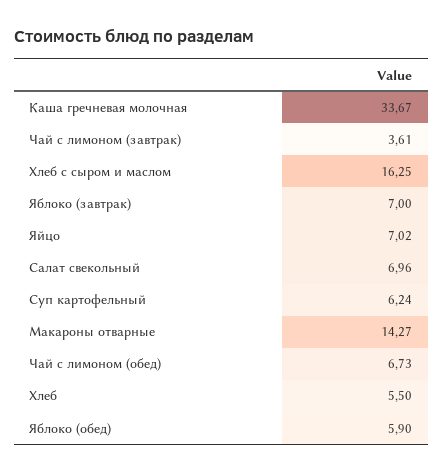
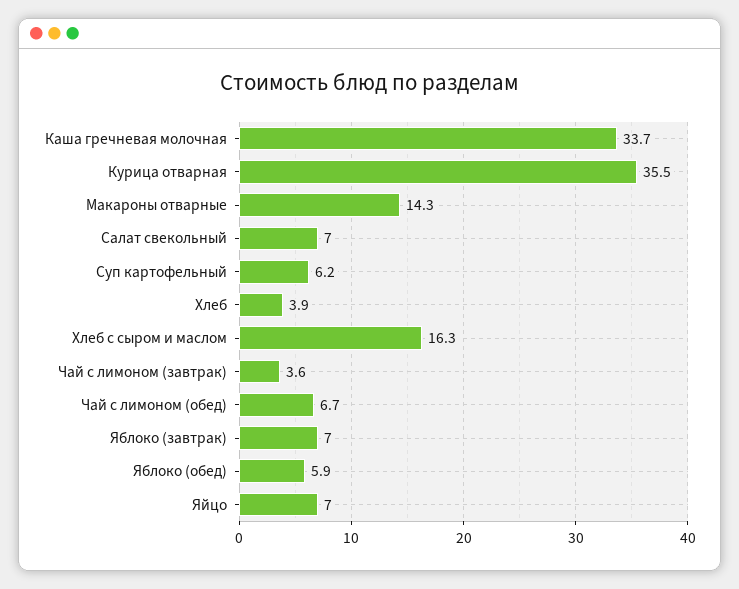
  {
    "Каша гречневая молочная": 33.67,
    "Чай с лимоном (завтрак)": 3.61,
    "Хлеб с сыром и маслом": 16.25,
    "Яблоко (завтрак)": 7,
    "Яйцо": 7.02,
    "Салат свекольный": 6.96,
    "Суп картофельный": 6.24,
    "Макароны отварные": 14.27,
    "Чай с лимоном (обед)": 6.73,
-   "Хлеб": 5.5,
+   "Хлеб": 3.9,
-   "Яблоко (обед)": 5.9
+   "Яблоко (обед)": 5.9,
+   "Курица отварная": 35.5
  }

